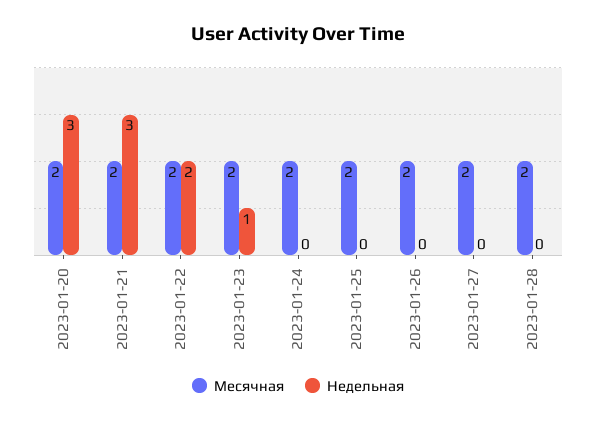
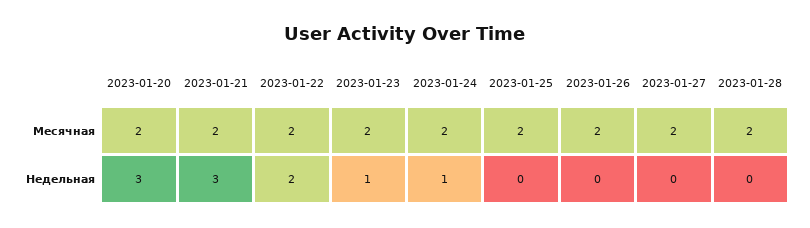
  {
    "Месячная": {
      "2023-01-20": 2,
      "2023-01-21": 2,
      "2023-01-22": 2,
      "2023-01-23": 2,
      "2023-01-24": 2,
      "2023-01-25": 2,
      "2023-01-26": 2,
      "2023-01-27": 2,
      "2023-01-28": 2
    },
    "Недельная": {
      "2023-01-20": 3,
      "2023-01-21": 3,
      "2023-01-22": 2,
      "2023-01-23": 1,
-     "2023-01-24": 0,
+     "2023-01-24": 1,
      "2023-01-25": 0,
      "2023-01-26": 0,
      "2023-01-27": 0,
      "2023-01-28": 0
    }
  }

